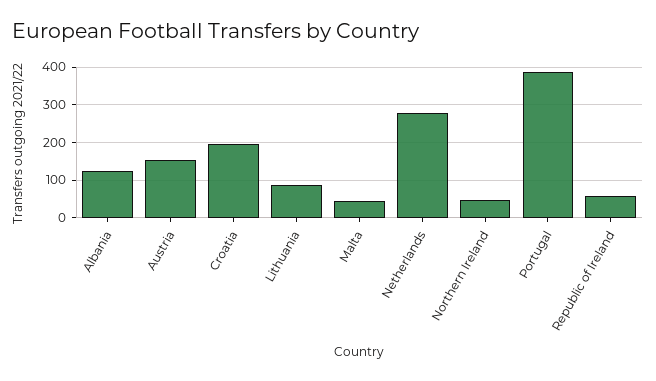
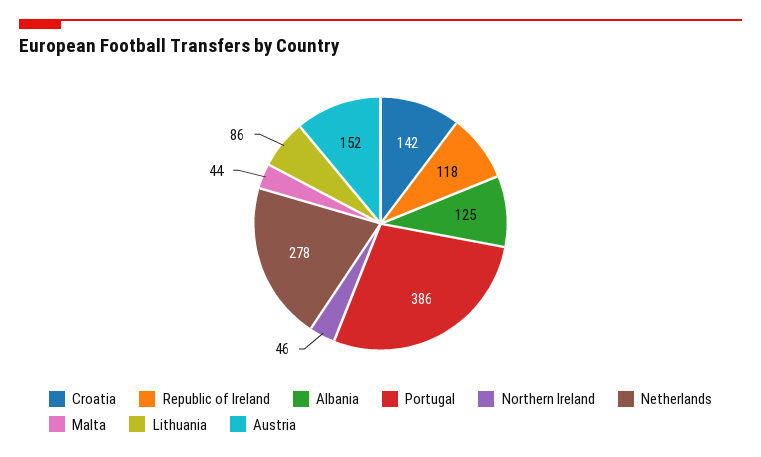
  {
    "Albania": 125,
    "Austria": 152,
-   "Croatia": 200,
+   "Croatia": 142,
    "Lithuania": 86,
    "Malta": 44,
    "Netherlands": 278,
    "Northern Ireland": 46,
    "Portugal": 386,
-   "Republic of Ireland": 60
+   "Republic of Ireland": 118
  }

